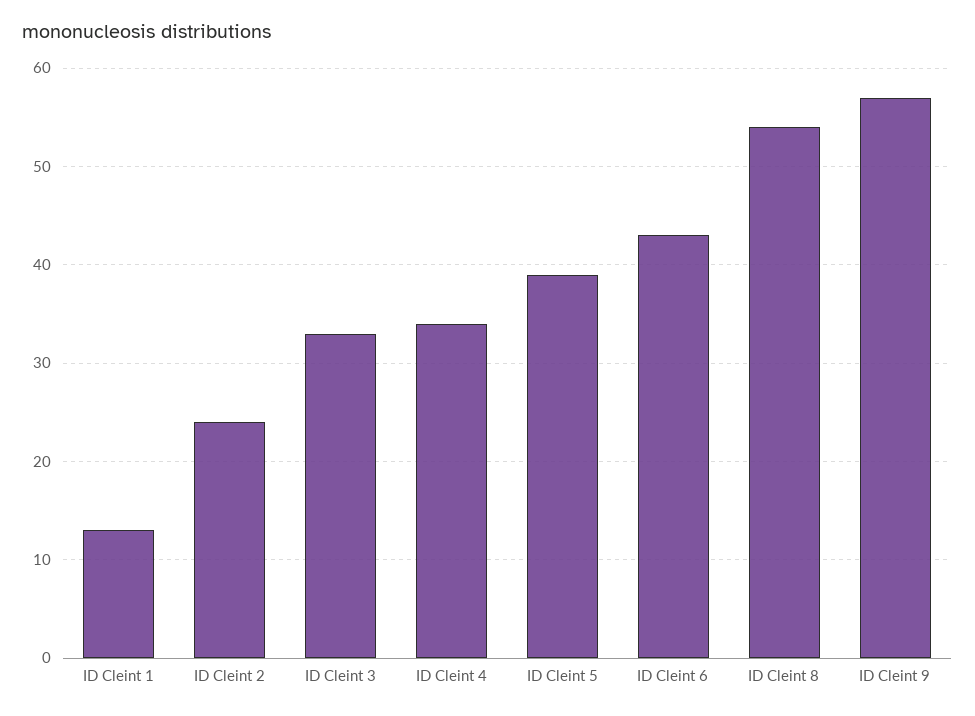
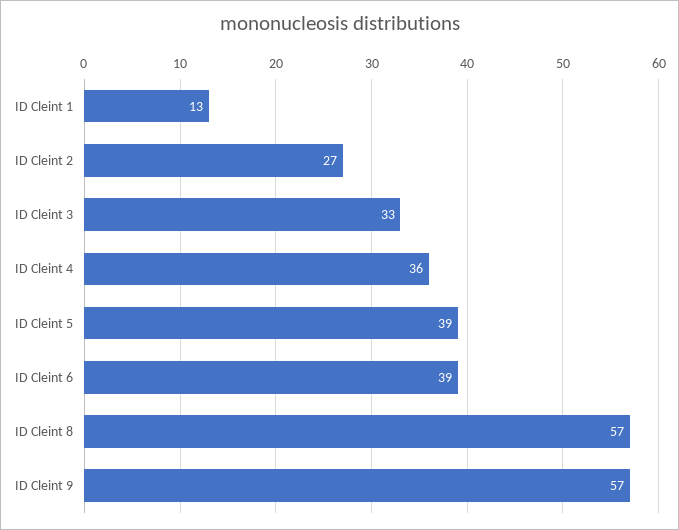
  {
    "ID Cleint 1": 13,
-   "ID Cleint 2": 24,
+   "ID Cleint 2": 27,
    "ID Cleint 3": 33,
-   "ID Cleint 4": 34,
+   "ID Cleint 4": 36,
    "ID Cleint 5": 39,
-   "ID Cleint 6": 43,
+   "ID Cleint 6": 39,
-   "ID Cleint 8": 54,
+   "ID Cleint 8": 57,
    "ID Cleint 9": 57
  }

